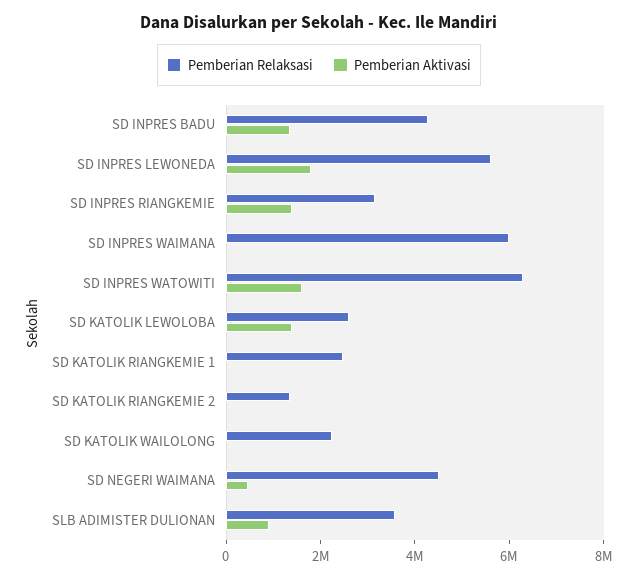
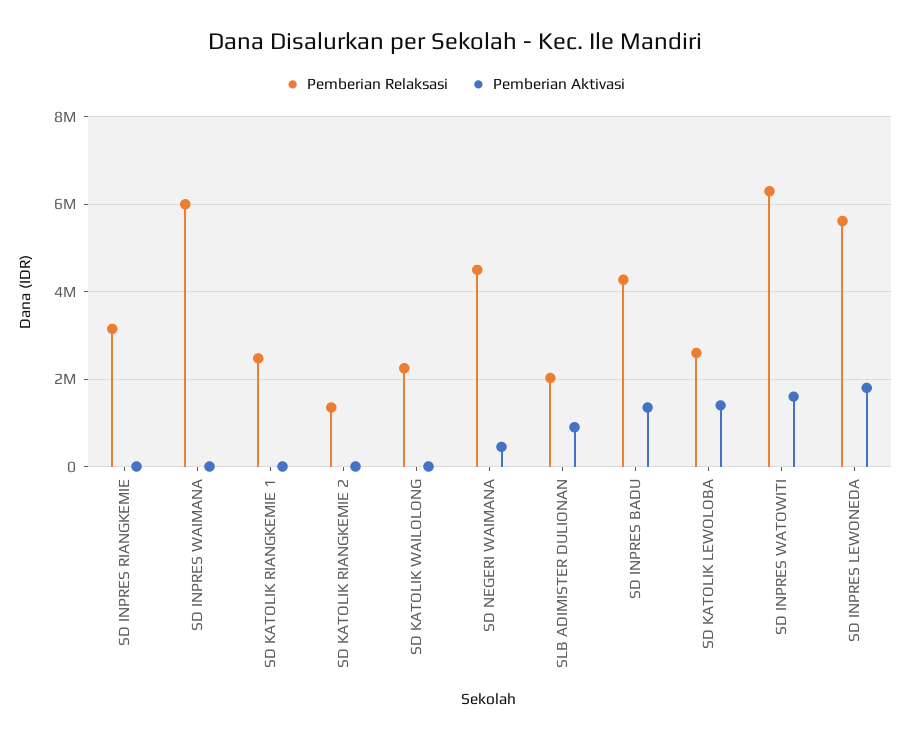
  {
    "Pemberian Relaksasi": {
      "SD INPRES BADU": 4200000,
      "SD INPRES LEWONEDA": 5600000,
      "SD INPRES RIANGKEMIE": 3200000,
      "SD INPRES WAIMANA": 6000000,
      "SD INPRES WATOWITI": 6400000,
      "SD KATOLIK LEWOLOBA": 2600000,
      "SD KATOLIK RIANGKEMIE 1": 2400000,
      "SD KATOLIK RIANGKEMIE 2": 1400000,
      "SD KATOLIK WAILOLONG": 2200000,
      "SD NEGERI WAIMANA": 4600000,
-     "SLB ADIMISTER DULIONAN": 3500000
+     "SLB ADIMISTER DULIONAN": 2000000
    },
    "Pemberian Aktivasi": {
      "SD INPRES BADU": 1400000,
      "SD INPRES LEWONEDA": 1800000,
-     "SD INPRES RIANGKEMIE": 1500000,
+     "SD INPRES RIANGKEMIE": 0,
      "SD INPRES WAIMANA": 0,
      "SD INPRES WATOWITI": 1600000,
      "SD KATOLIK LEWOLOBA": 1400000,
      "SD KATOLIK RIANGKEMIE 1": 0,
      "SD KATOLIK RIANGKEMIE 2": 0,
      "SD KATOLIK WAILOLONG": 0,
      "SD NEGERI WAIMANA": 400000,
      "SLB ADIMISTER DULIONAN": 1000000
    }
  }

